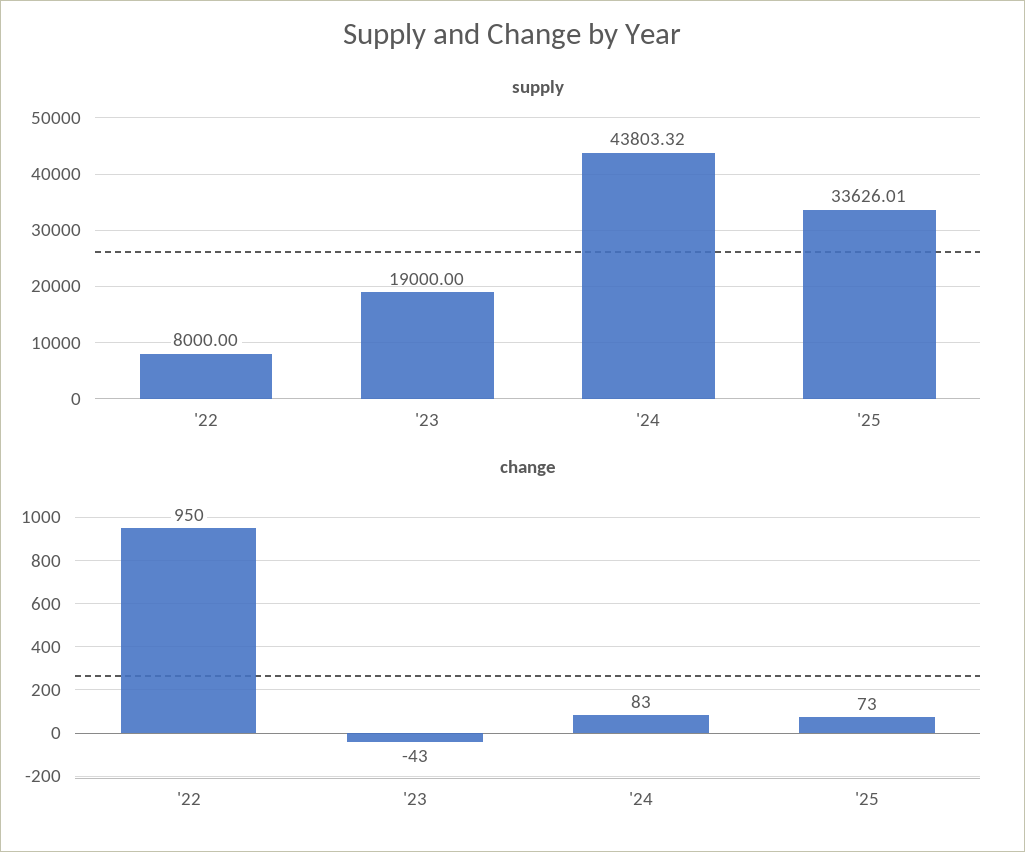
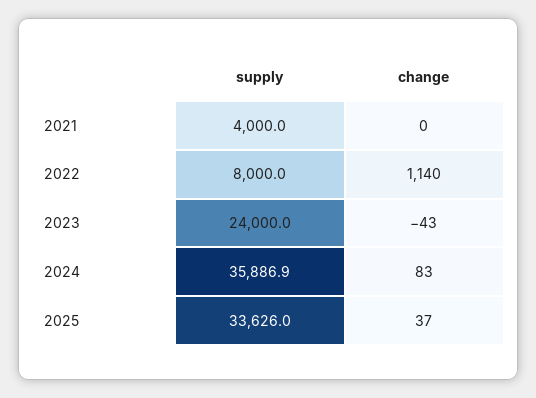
  {
    "supply": {
      "'22": 8000,
-     "'23": 19000,
+     "'23": 24000,
-     "'24": 43803.32,
+     "'24": 35886.9,
-     "'25": 33626.01
+     "'25": 33626.01,
+     "2021": 4000
    },
    "change": {
-     "'22": 950,
+     "'22": 1140,
      "'23": -43,
      "'24": 83,
-     "'25": 73
+     "'25": 37,
+     "2021": 0
    }
  }

